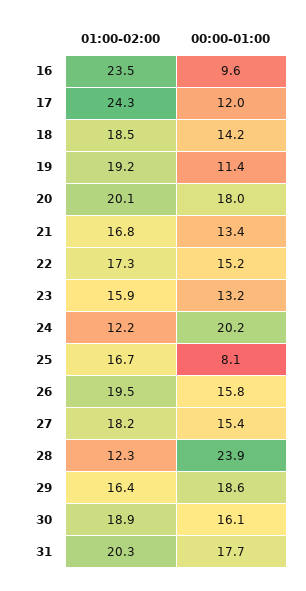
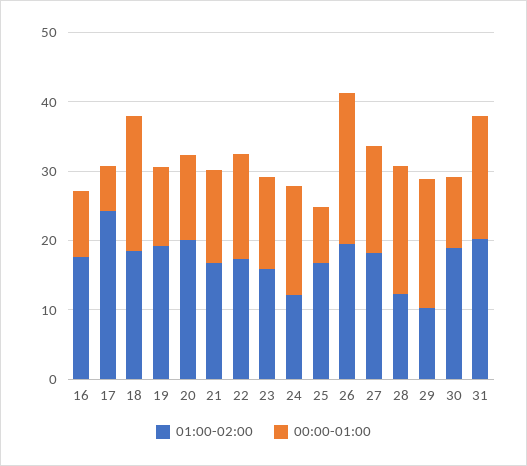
  {
    "01:00-02:00": {
-     "16": 23.5,
+     "16": 18,
      "17": 24.3,
      "18": 18.5,
      "19": 19.2,
      "20": 20.1,
      "21": 16.8,
      "22": 17.3,
      "23": 15.9,
      "24": 12.2,
      "25": 16.7,
      "26": 19.5,
      "27": 18.2,
      "28": 12.3,
-     "29": 16.4,
+     "29": 10,
      "30": 18.9,
      "31": 20.3
    },
    "00:00-01:00": {
      "16": 9.6,
-     "17": 12,
+     "17": 6,
-     "18": 14.2,
+     "18": 20,
      "19": 11.4,
-     "20": 18,
+     "20": 12,
      "21": 13.4,
      "22": 15.2,
      "23": 13.2,
-     "24": 20.2,
+     "24": 16,
      "25": 8.1,
-     "26": 15.8,
+     "26": 22,
      "27": 15.4,
-     "28": 23.9,
+     "28": 18,
      "29": 18.6,
-     "30": 16.1,
+     "30": 10,
      "31": 17.7
    }
  }

